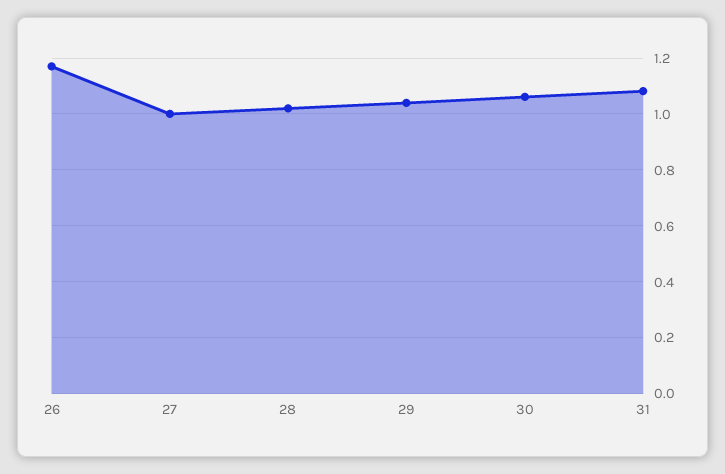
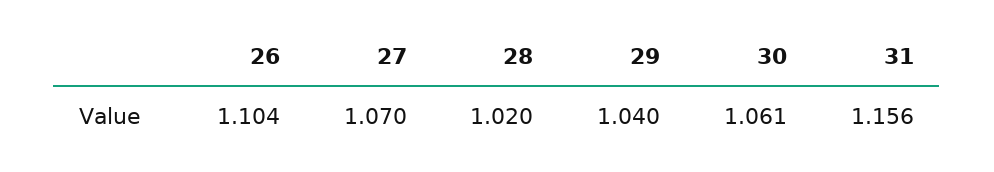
  {
-   "26": 1.175,
+   "26": 1.104,
-   "27": 1,
+   "27": 1.07,
    "28": 1.02,
    "29": 1.04,
    "30": 1.061,
-   "31": 1.075
+   "31": 1.156
  }

